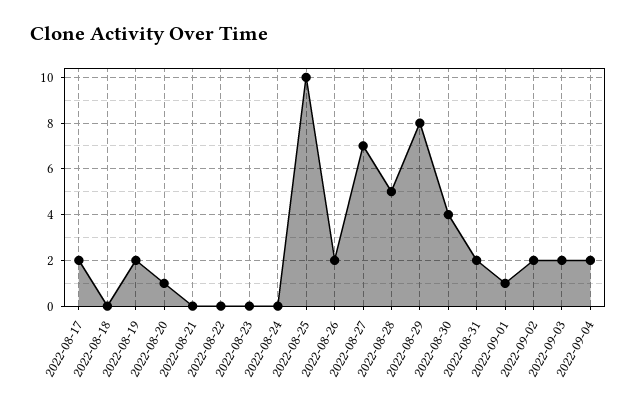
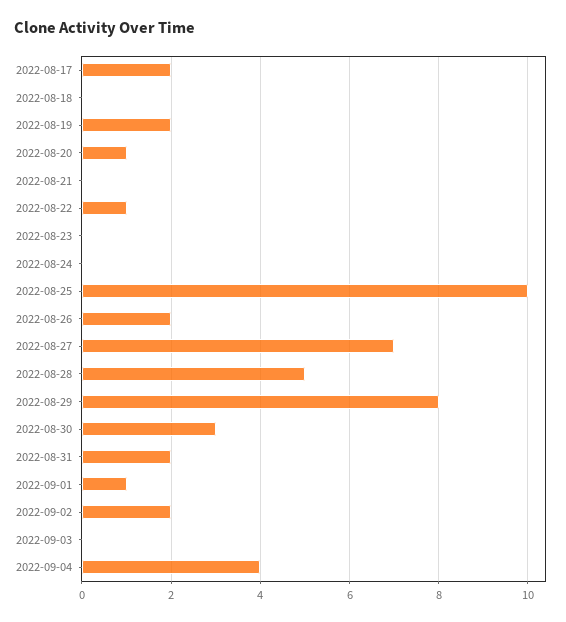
  {
    "2022-08-17": 2,
    "2022-08-18": 0,
    "2022-08-19": 2,
    "2022-08-20": 1,
    "2022-08-21": 0,
-   "2022-08-22": 0,
+   "2022-08-22": 1,
    "2022-08-23": 0,
    "2022-08-24": 0,
    "2022-08-25": 10,
    "2022-08-26": 2,
    "2022-08-27": 7,
    "2022-08-28": 5,
    "2022-08-29": 8,
-   "2022-08-30": 4,
+   "2022-08-30": 3,
    "2022-08-31": 2,
    "2022-09-01": 1,
    "2022-09-02": 2,
-   "2022-09-03": 2,
+   "2022-09-03": 0,
-   "2022-09-04": 2
+   "2022-09-04": 4
  }

